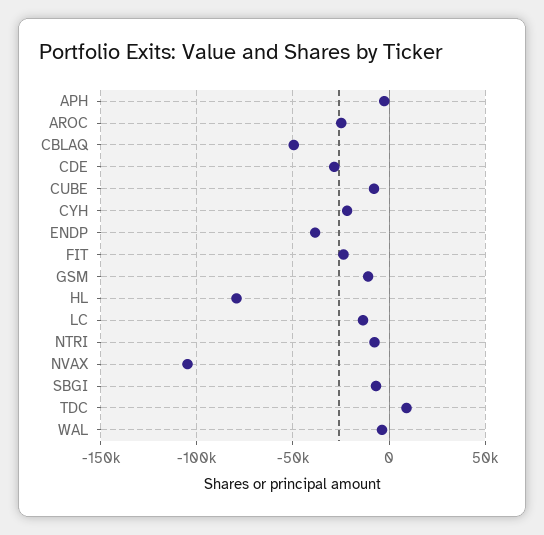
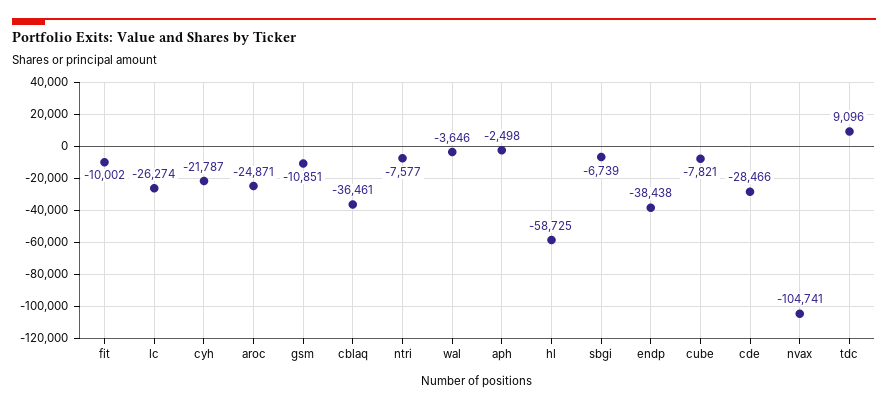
  {
    "APH": -2498,
    "AROC": -24871,
-   "CBLAQ": -50000,
+   "CBLAQ": -36461,
    "CDE": -28466,
    "CUBE": -7821,
    "CYH": -21787,
    "ENDP": -38438,
-   "FIT": -25000,
+   "FIT": -10002,
    "GSM": -10851,
-   "HL": -80000,
+   "HL": -58725,
-   "LC": -15000,
+   "LC": -26274,
    "NTRI": -7577,
    "NVAX": -104741,
    "SBGI": -6739,
    "TDC": 9096,
    "WAL": -3646
  }

